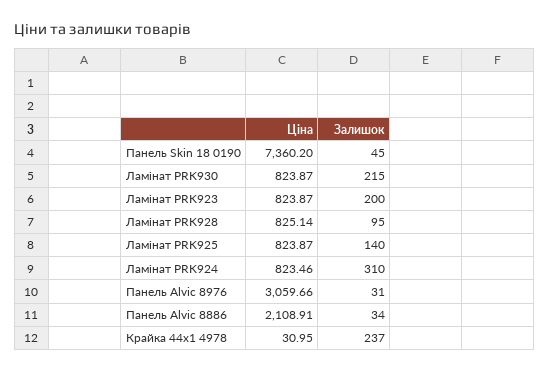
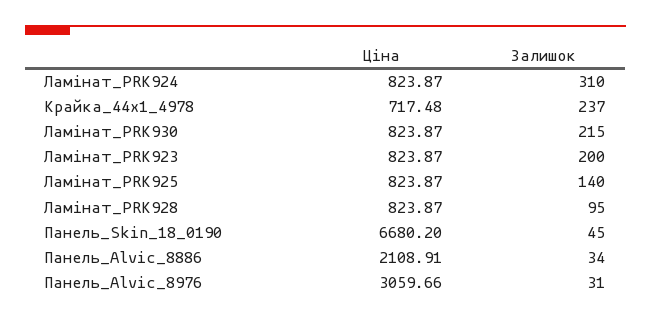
  {
    "Ціна": {
-     "Панель Skin 18 0190": 7360.2,
+     "Панель Skin 18 0190": 6680.2,
      "Ламінат PRK930": 823.87,
      "Ламінат PRK923": 823.87,
-     "Ламінат PRK928": 825.14,
+     "Ламінат PRK928": 823.87,
      "Ламінат PRK925": 823.87,
-     "Ламінат PRK924": 823.46,
+     "Ламінат PRK924": 823.87,
      "Панель Alvic 8976": 3059.66,
      "Панель Alvic 8886": 2108.91,
-     "Крайка 44x1 4978": 30.95
+     "Крайка 44x1 4978": 717.48
    },
    "Залишок": {
      "Панель Skin 18 0190": 45,
      "Ламінат PRK930": 215,
      "Ламінат PRK923": 200,
      "Ламінат PRK928": 95,
      "Ламінат PRK925": 140,
      "Ламінат PRK924": 310,
      "Панель Alvic 8976": 31,
      "Панель Alvic 8886": 34,
      "Крайка 44x1 4978": 237
    }
  }

